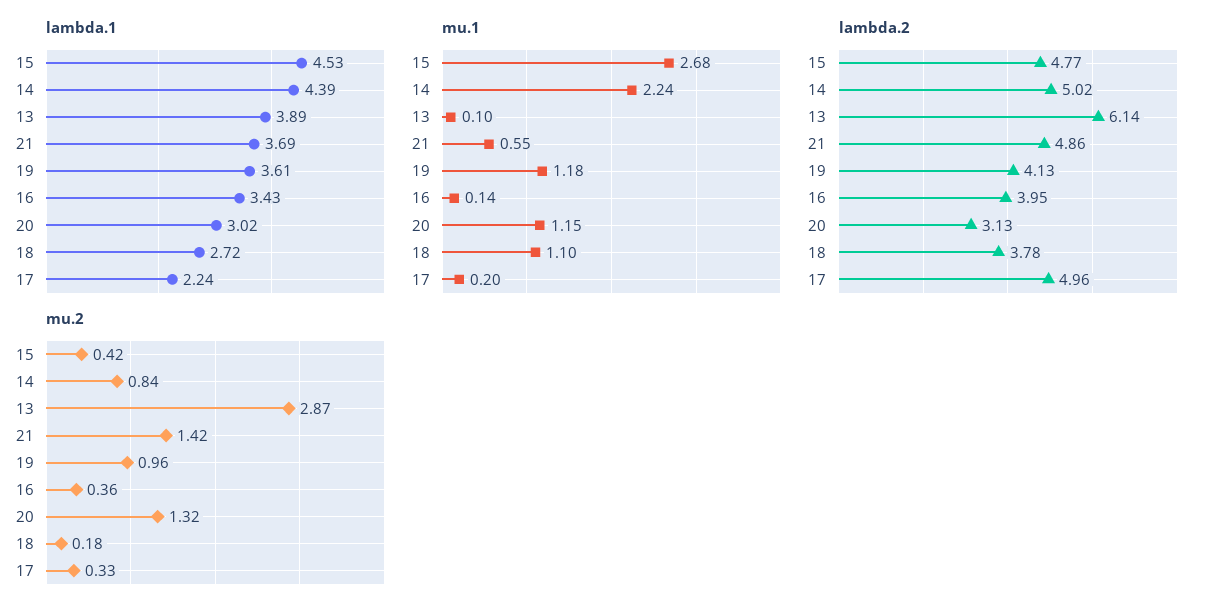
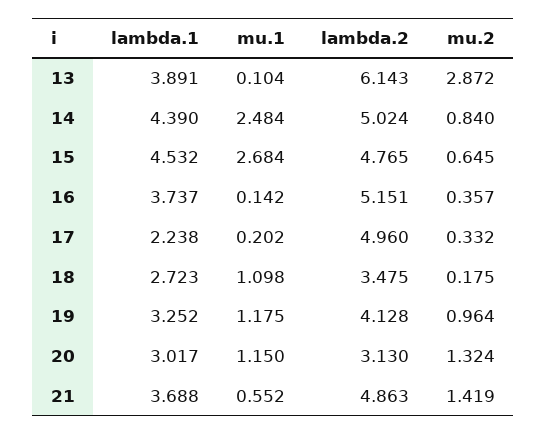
  {
    "lambda.1": {
      "15": 4.532,
      "14": 4.39,
      "13": 3.891,
      "21": 3.688,
-     "19": 3.61,
+     "19": 3.252,
-     "16": 3.43,
+     "16": 3.737,
      "20": 3.017,
      "18": 2.723,
      "17": 2.238
    },
    "mu.1": {
      "15": 2.684,
-     "14": 2.24,
+     "14": 2.484,
      "13": 0.104,
      "21": 0.552,
      "19": 1.175,
      "16": 0.142,
      "20": 1.15,
      "18": 1.098,
      "17": 0.202
    },
    "lambda.2": {
      "15": 4.765,
      "14": 5.024,
      "13": 6.143,
      "21": 4.863,
      "19": 4.128,
-     "16": 3.95,
+     "16": 5.151,
      "20": 3.13,
-     "18": 3.78,
+     "18": 3.475,
      "17": 4.96
    },
    "mu.2": {
-     "15": 0.42,
+     "15": 0.645,
      "14": 0.84,
      "13": 2.872,
      "21": 1.419,
      "19": 0.964,
      "16": 0.357,
      "20": 1.324,
      "18": 0.175,
      "17": 0.332
    }
  }

